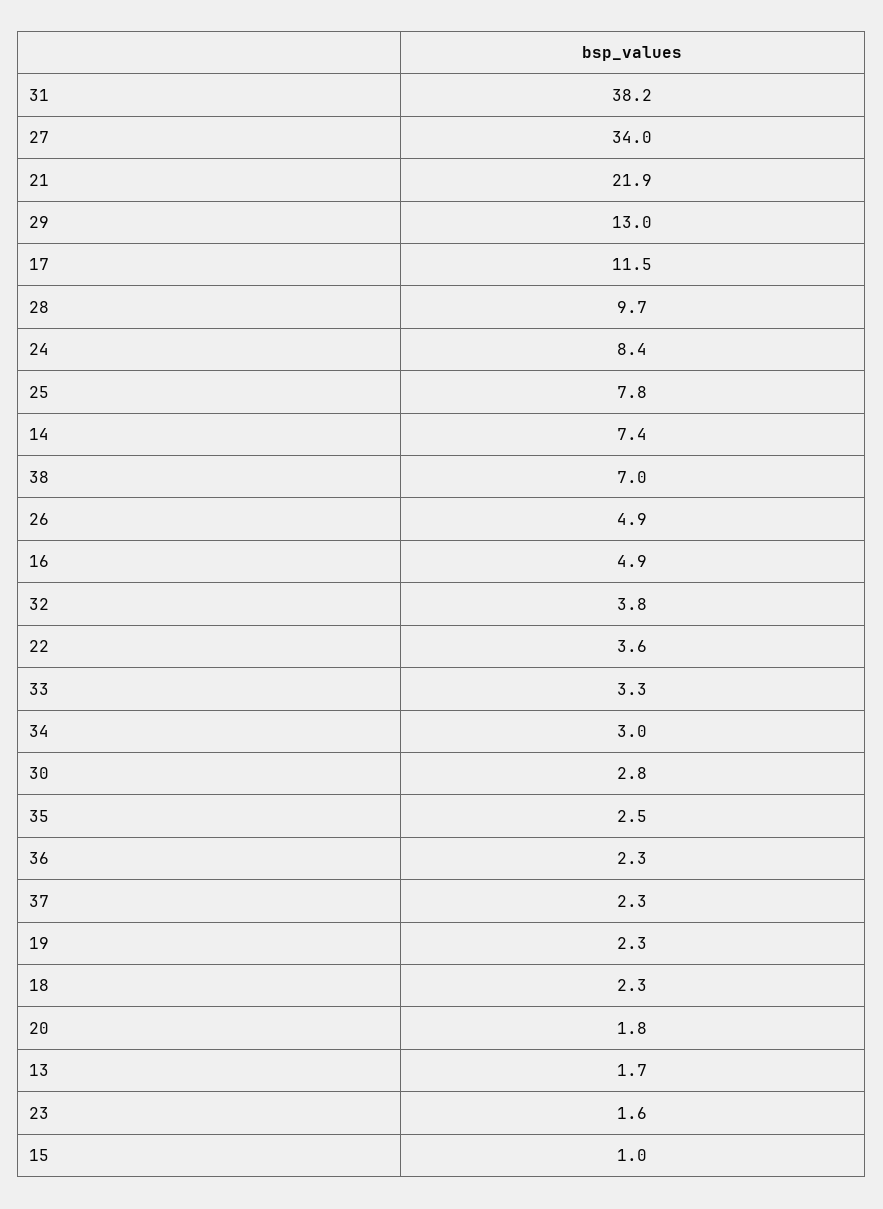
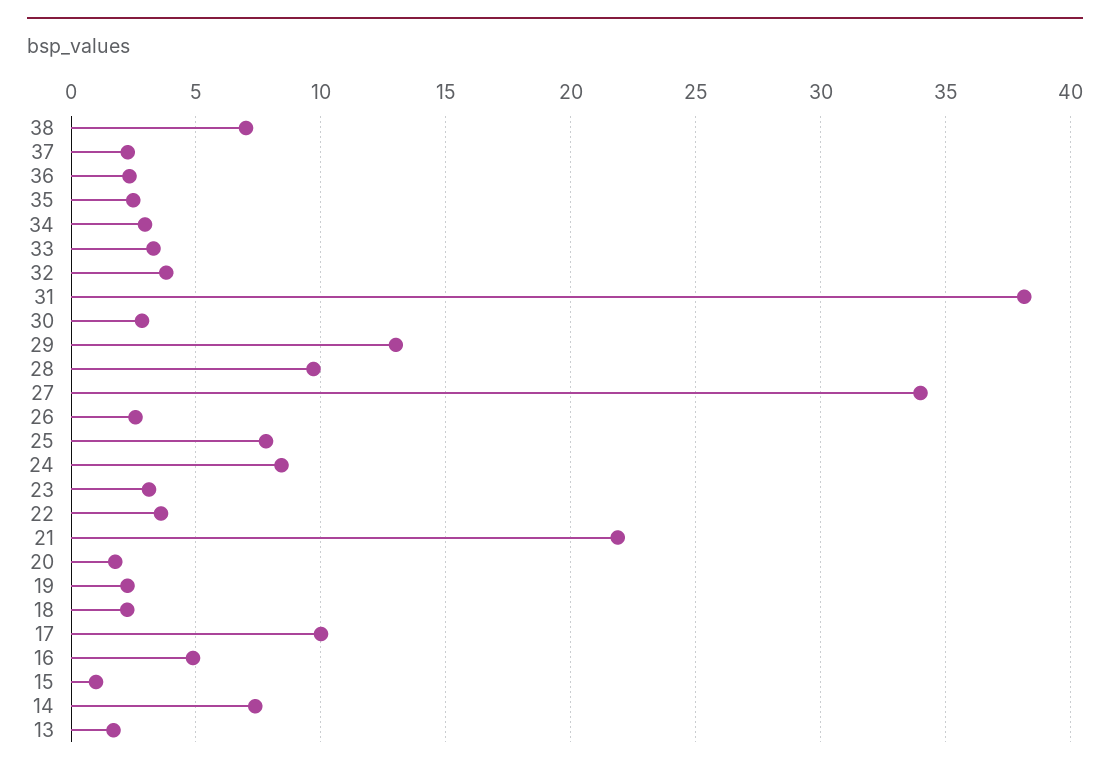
  {
    "31": 38.2,
    "27": 34,
    "21": 21.9,
    "29": 13,
-   "17": 11.5,
+   "17": 10,
    "28": 9.7,
    "24": 8.4,
    "25": 7.8,
    "14": 7.4,
    "38": 7,
-   "26": 4.9,
+   "26": 2.5,
    "16": 4.9,
    "32": 3.8,
    "22": 3.6,
    "33": 3.3,
    "34": 3,
    "30": 2.8,
    "35": 2.5,
    "36": 2.3,
    "37": 2.3,
    "19": 2.3,
    "18": 2.3,
    "20": 1.8,
    "13": 1.7,
-   "23": 1.6,
+   "23": 3,
    "15": 1
  }

